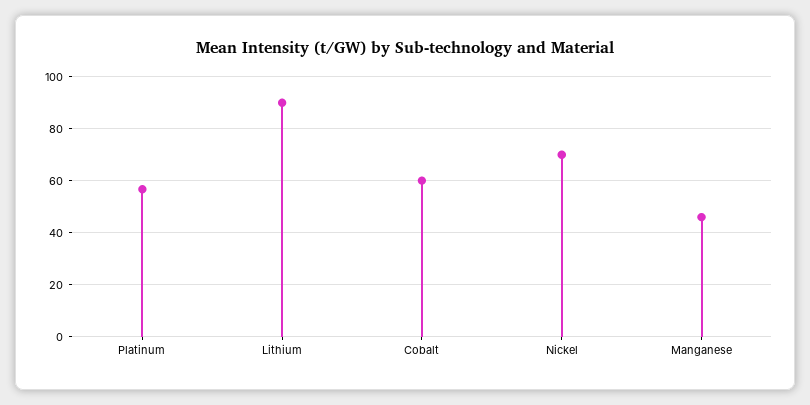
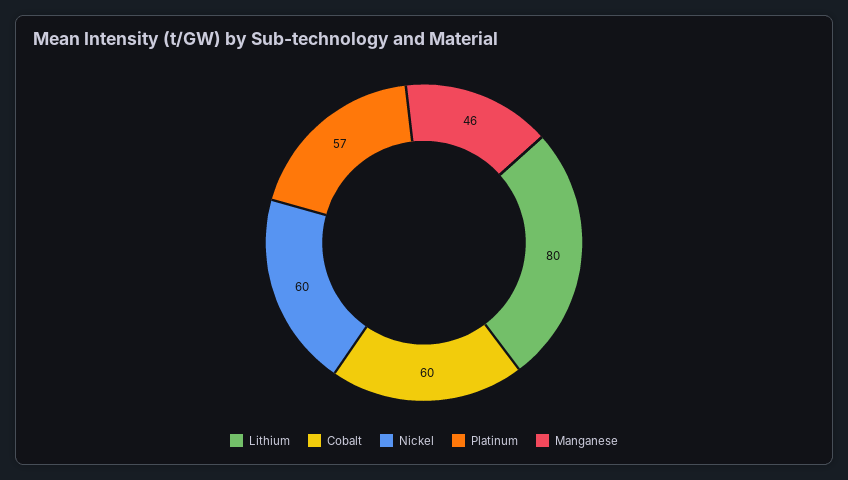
  {
    "Platinum": 57,
-   "Lithium": 90,
+   "Lithium": 80,
    "Cobalt": 60,
-   "Nickel": 70,
+   "Nickel": 60,
    "Manganese": 46
  }

